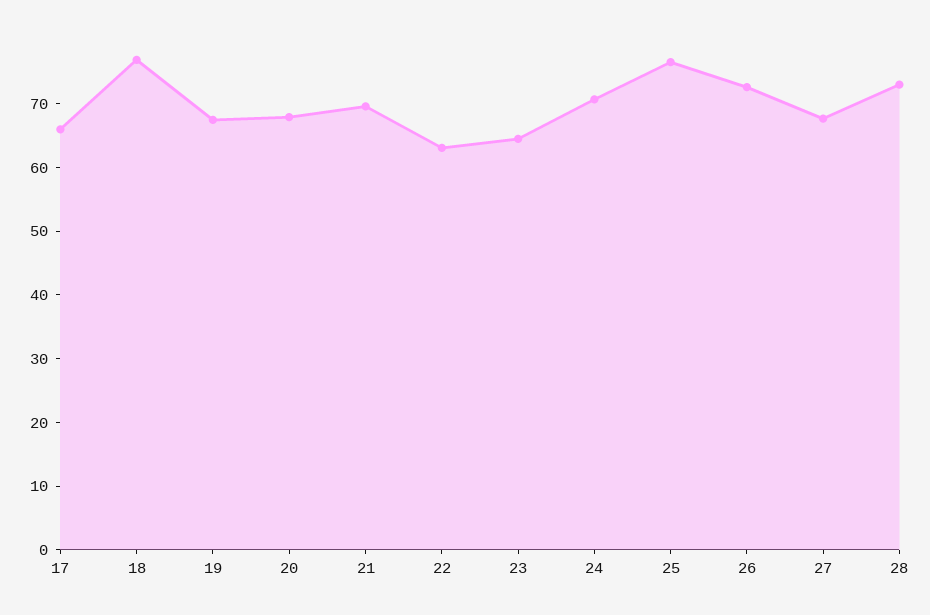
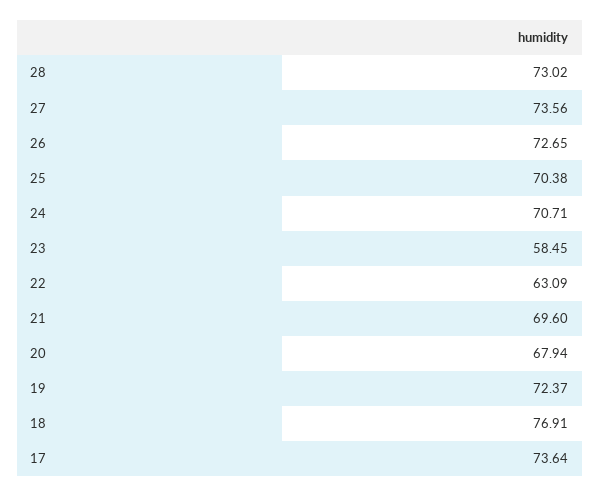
  {
-   "17": 66,
+   "17": 73.64,
    "18": 76.91,
-   "19": 68,
+   "19": 72.37,
    "20": 67.94,
    "21": 69.6,
    "22": 63.09,
-   "23": 64,
+   "23": 58.45,
    "24": 70.71,
-   "25": 76,
+   "25": 70.38,
    "26": 72.65,
-   "27": 68,
+   "27": 73.56,
    "28": 73.02
  }

